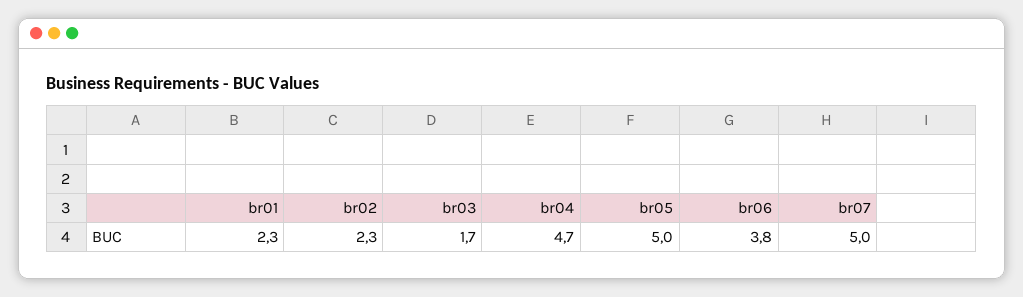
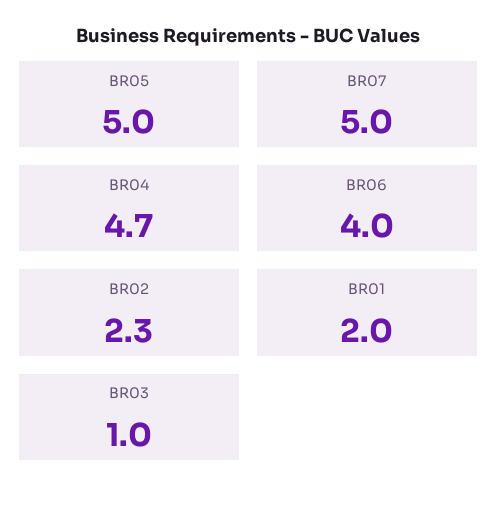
  {
-   "br01": 2.3,
+   "br01": 2,
    "br02": 2.3,
-   "br03": 1.7,
+   "br03": 1,
    "br04": 4.7,
    "br05": 5,
-   "br06": 3.8,
+   "br06": 4,
    "br07": 5
  }

